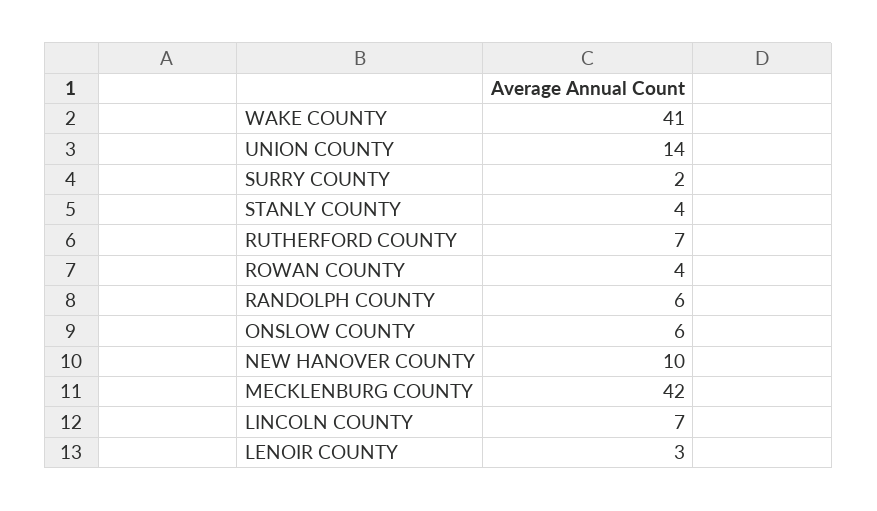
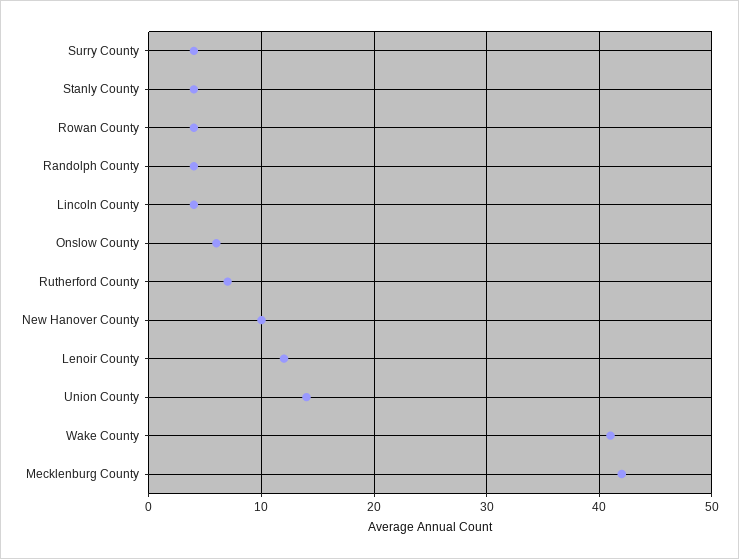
  {
    "WAKE COUNTY": 41,
    "UNION COUNTY": 14,
-   "SURRY COUNTY": 2,
+   "SURRY COUNTY": 4,
    "STANLY COUNTY": 4,
    "RUTHERFORD COUNTY": 7,
    "ROWAN COUNTY": 4,
-   "RANDOLPH COUNTY": 6,
+   "RANDOLPH COUNTY": 4,
    "ONSLOW COUNTY": 6,
    "NEW HANOVER COUNTY": 10,
    "MECKLENBURG COUNTY": 42,
-   "LINCOLN COUNTY": 7,
+   "LINCOLN COUNTY": 4,
-   "LENOIR COUNTY": 3
+   "LENOIR COUNTY": 12
  }

